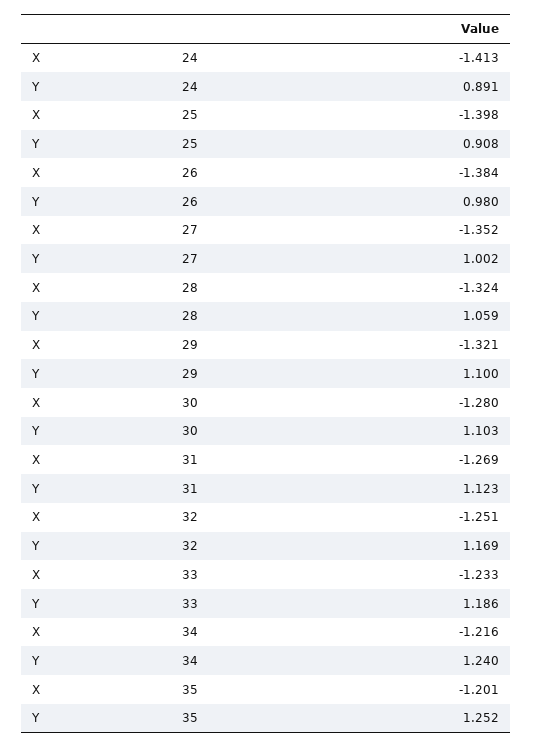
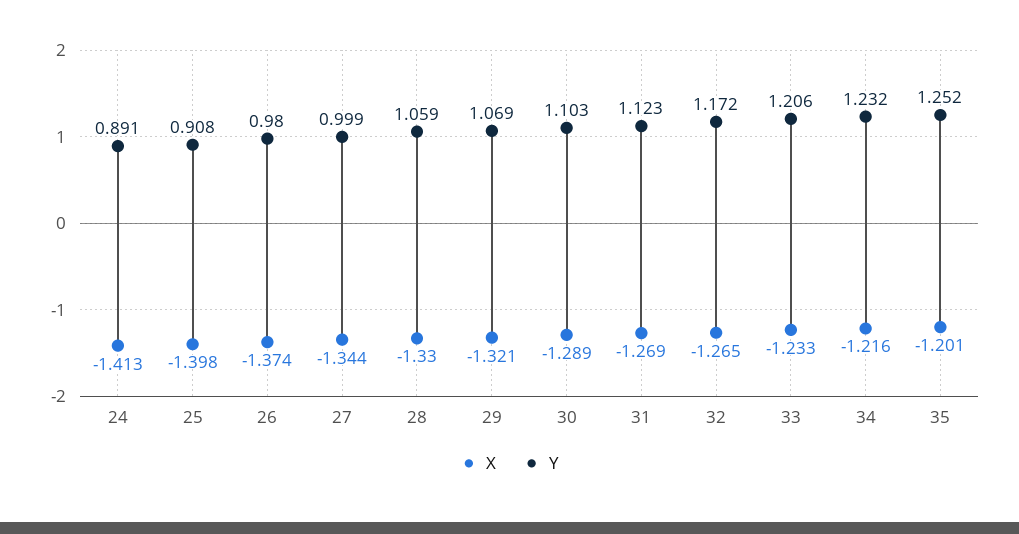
  {
    "X": {
      "24": -1.413,
      "25": -1.398,
-     "26": -1.384,
+     "26": -1.374,
-     "27": -1.352,
+     "27": -1.344,
-     "28": -1.324,
+     "28": -1.33,
      "29": -1.321,
-     "30": -1.28,
+     "30": -1.289,
      "31": -1.269,
-     "32": -1.251,
+     "32": -1.265,
      "33": -1.233,
      "34": -1.216,
      "35": -1.201
    },
    "Y": {
      "24": 0.891,
      "25": 0.908,
      "26": 0.98,
-     "27": 1.002,
+     "27": 0.999,
      "28": 1.059,
-     "29": 1.1,
+     "29": 1.069,
      "30": 1.103,
      "31": 1.123,
-     "32": 1.169,
+     "32": 1.172,
-     "33": 1.186,
+     "33": 1.206,
-     "34": 1.24,
+     "34": 1.232,
      "35": 1.252
    }
  }

